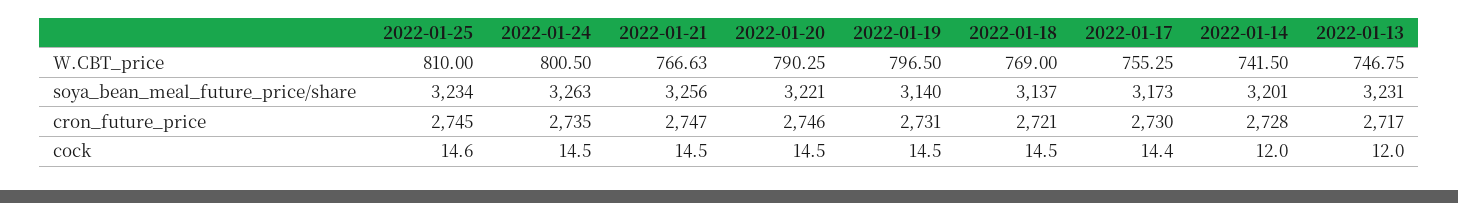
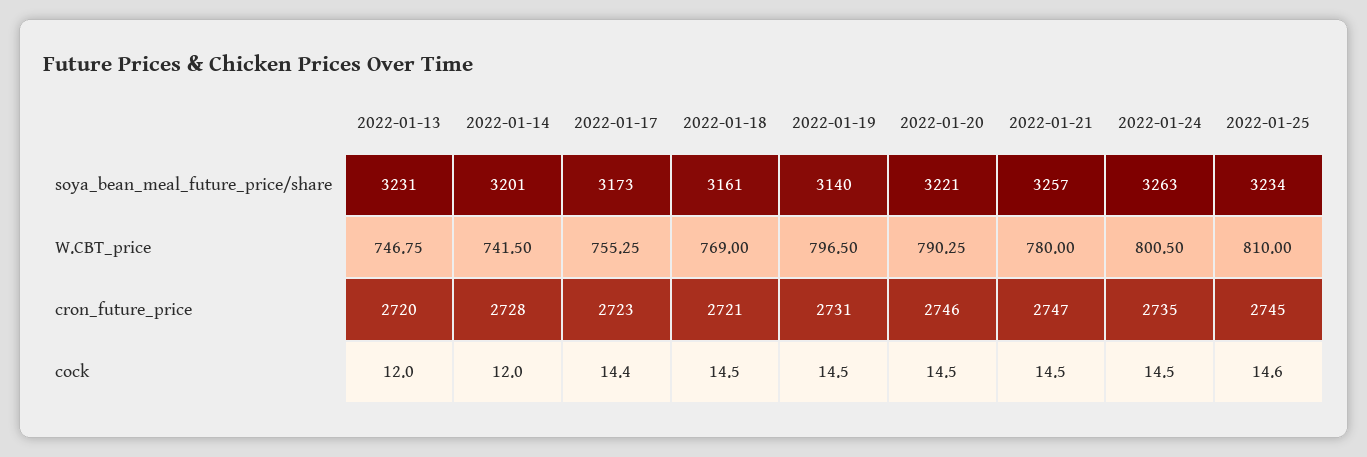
  {
    "2022-01-25": {
      "W.CBT_price": 810,
      "soya_bean_meal_future_price/share": 3234,
      "cron_future_price": 2745,
      "cock": 14.6
    },
    "2022-01-24": {
      "W.CBT_price": 800.5,
      "soya_bean_meal_future_price/share": 3263,
      "cron_future_price": 2735,
      "cock": 14.5
    },
    "2022-01-21": {
-     "W.CBT_price": 766.63,
+     "W.CBT_price": 780,
-     "soya_bean_meal_future_price/share": 3256,
+     "soya_bean_meal_future_price/share": 3257,
      "cron_future_price": 2747,
      "cock": 14.5
    },
    "2022-01-20": {
      "W.CBT_price": 790.25,
      "soya_bean_meal_future_price/share": 3221,
      "cron_future_price": 2746,
      "cock": 14.5
    },
    "2022-01-19": {
      "W.CBT_price": 796.5,
      "soya_bean_meal_future_price/share": 3140,
      "cron_future_price": 2731,
      "cock": 14.5
    },
    "2022-01-18": {
      "W.CBT_price": 769,
-     "soya_bean_meal_future_price/share": 3137,
+     "soya_bean_meal_future_price/share": 3161,
      "cron_future_price": 2721,
      "cock": 14.5
    },
    "2022-01-17": {
      "W.CBT_price": 755.25,
      "soya_bean_meal_future_price/share": 3173,
-     "cron_future_price": 2730,
+     "cron_future_price": 2723,
      "cock": 14.4
    },
    "2022-01-14": {
      "W.CBT_price": 741.5,
      "soya_bean_meal_future_price/share": 3201,
      "cron_future_price": 2728,
      "cock": 12
    },
    "2022-01-13": {
      "W.CBT_price": 746.75,
      "soya_bean_meal_future_price/share": 3231,
-     "cron_future_price": 2717,
+     "cron_future_price": 2720,
      "cock": 12
    }
  }

